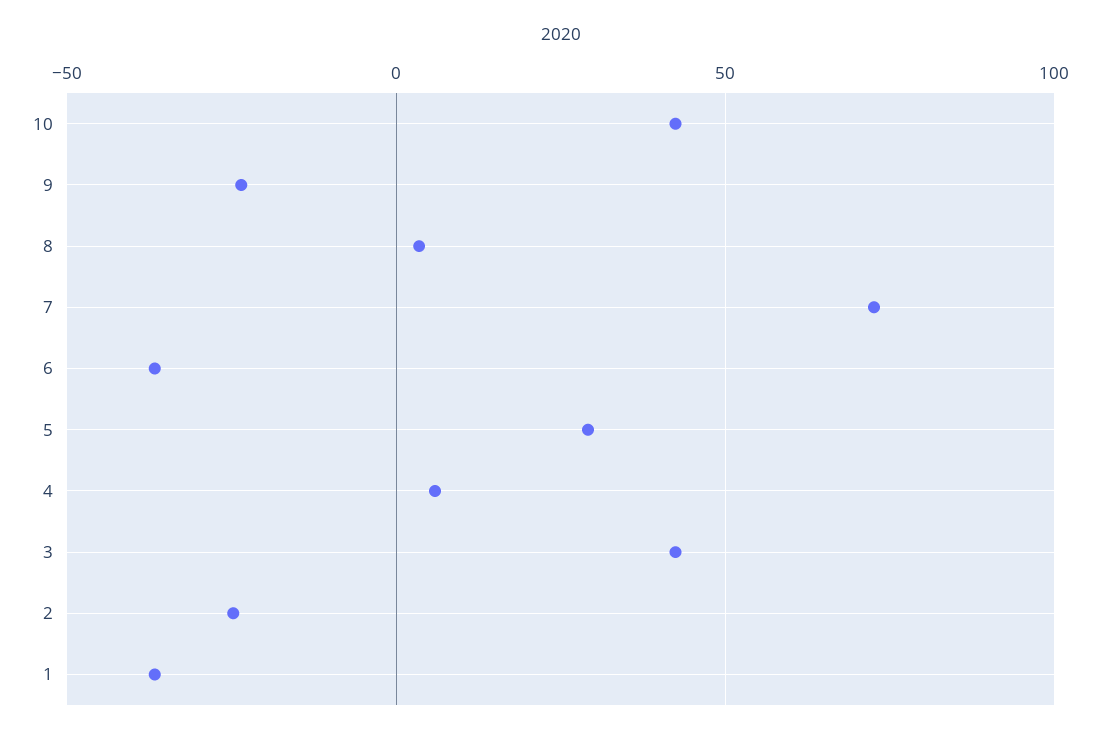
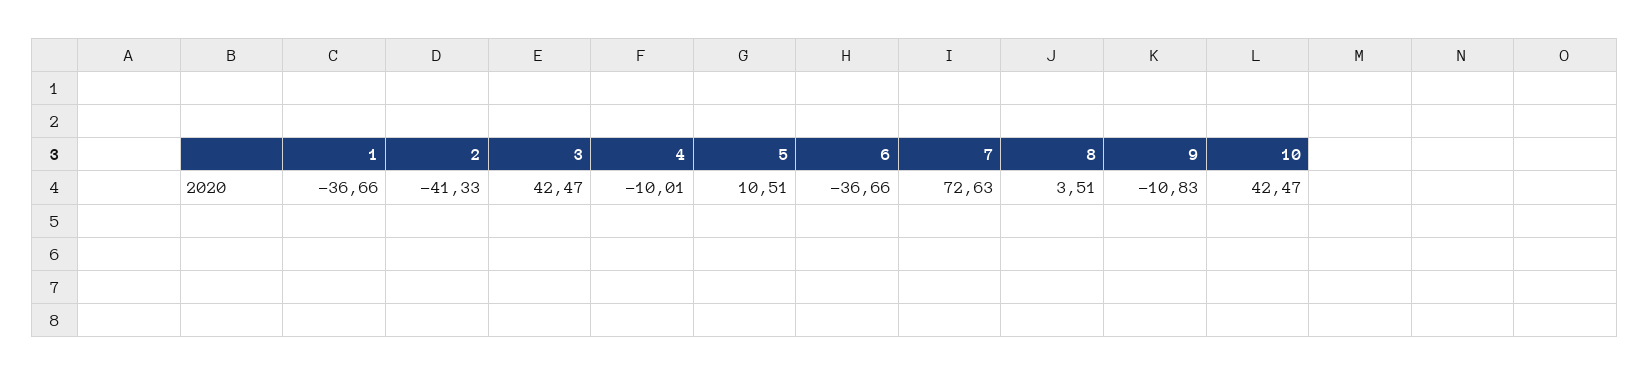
  {
    "10": 42.47,
-   "9": -25,
+   "9": -10.83,
    "8": 3.51,
    "7": 72.63,
    "6": -36.66,
-   "5": 30,
+   "5": 10.51,
-   "4": 5,
+   "4": -10.01,
    "3": 42.47,
-   "2": -25,
+   "2": -41.33,
    "1": -36.66
  }

